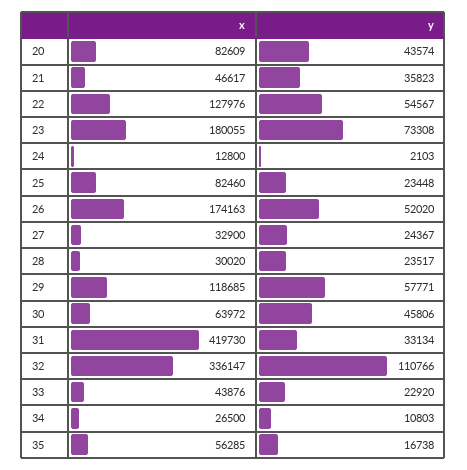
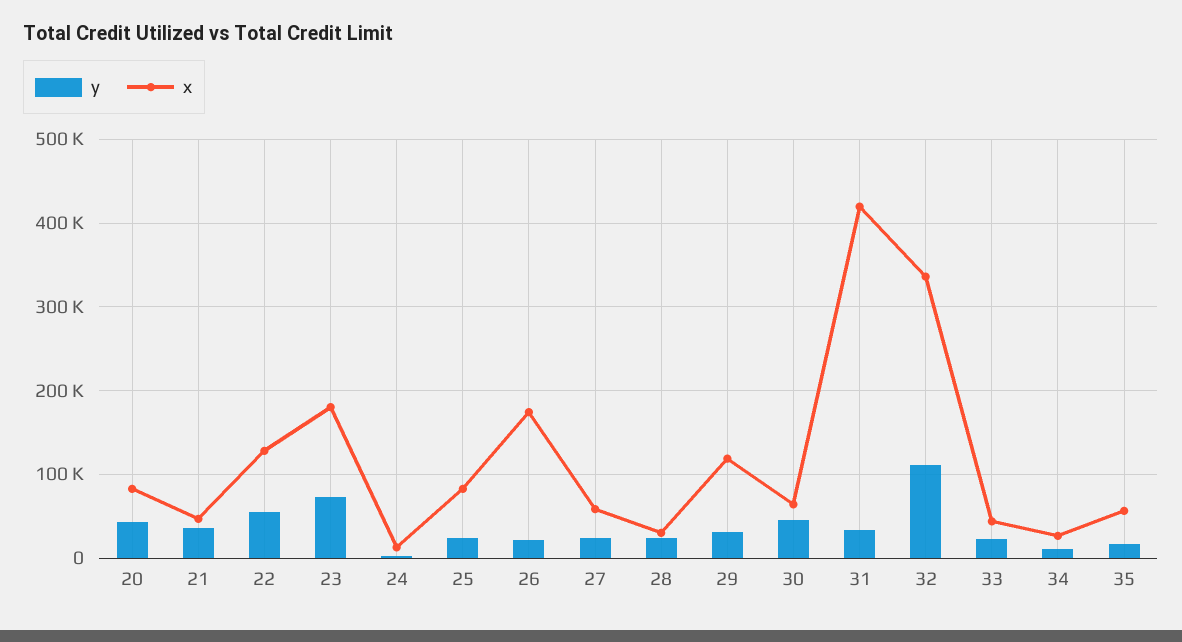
  {
    "x": {
      "20": 82609,
      "21": 46617,
      "22": 127976,
      "23": 180055,
      "24": 12800,
      "25": 82460,
      "26": 174163,
-     "27": 32900,
+     "27": 60000,
      "28": 30020,
      "29": 118685,
      "30": 63972,
      "31": 419730,
      "32": 336147,
      "33": 43876,
      "34": 26500,
      "35": 56285
    },
    "y": {
      "20": 43574,
      "21": 35823,
      "22": 54567,
      "23": 73308,
      "24": 2103,
      "25": 23448,
-     "26": 52020,
+     "26": 20000,
      "27": 24367,
      "28": 23517,
-     "29": 57771,
+     "29": 30000,
      "30": 45806,
      "31": 33134,
      "32": 110766,
      "33": 22920,
      "34": 10803,
      "35": 16738
    }
  }

